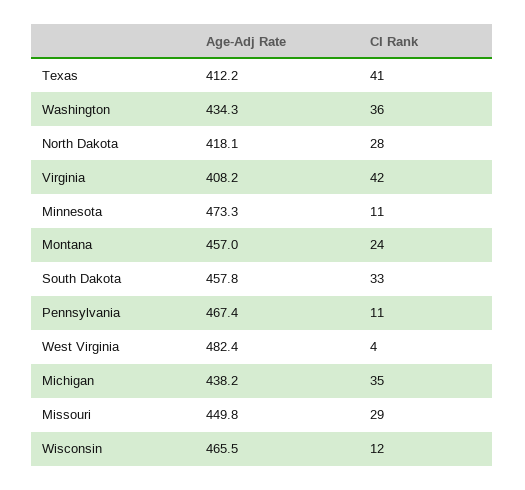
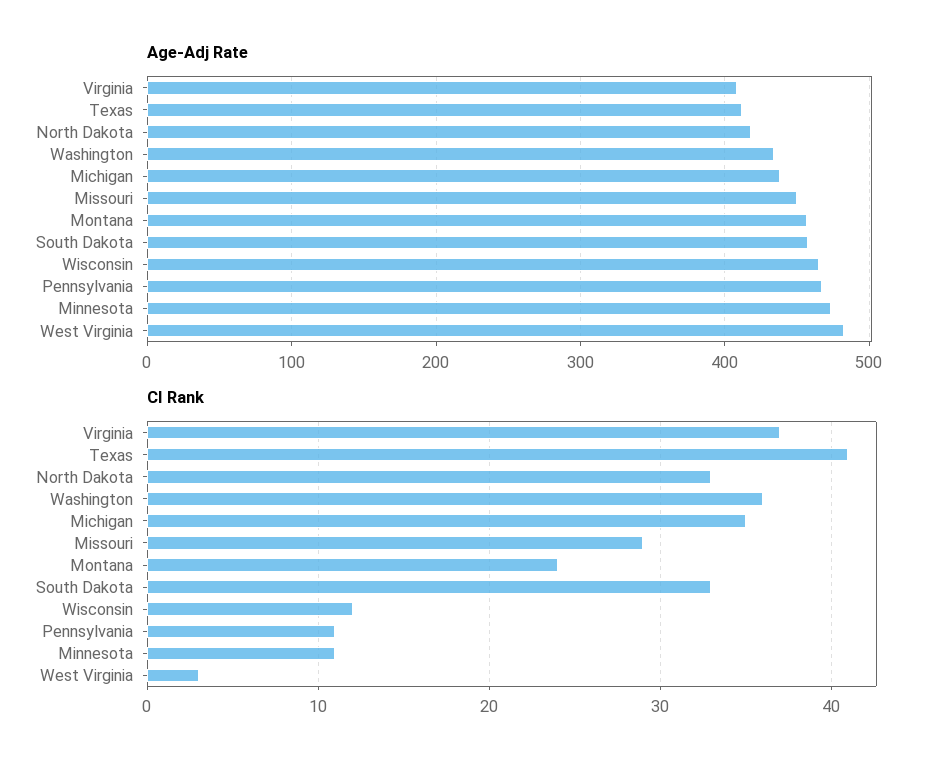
  {
    "Age-Adj Rate": {
      "Texas": 412.2,
      "Washington": 434.3,
      "North Dakota": 418.1,
      "Virginia": 408.2,
      "Minnesota": 473.3,
      "Montana": 457,
      "South Dakota": 457.8,
      "Pennsylvania": 467.4,
      "West Virginia": 482.4,
      "Michigan": 438.2,
      "Missouri": 449.8,
      "Wisconsin": 465.5
    },
    "CI Rank": {
      "Texas": 41,
      "Washington": 36,
-     "North Dakota": 28,
+     "North Dakota": 33,
-     "Virginia": 42,
+     "Virginia": 37,
      "Minnesota": 11,
      "Montana": 24,
      "South Dakota": 33,
      "Pennsylvania": 11,
-     "West Virginia": 4,
+     "West Virginia": 3,
      "Michigan": 35,
      "Missouri": 29,
      "Wisconsin": 12
    }
  }

